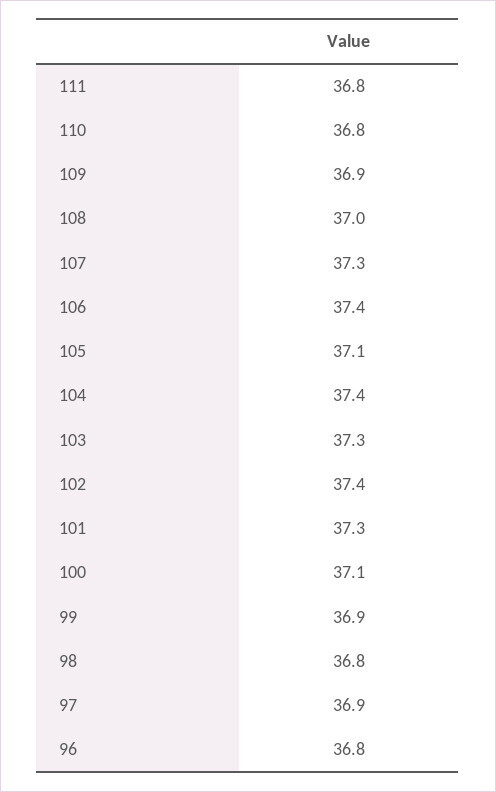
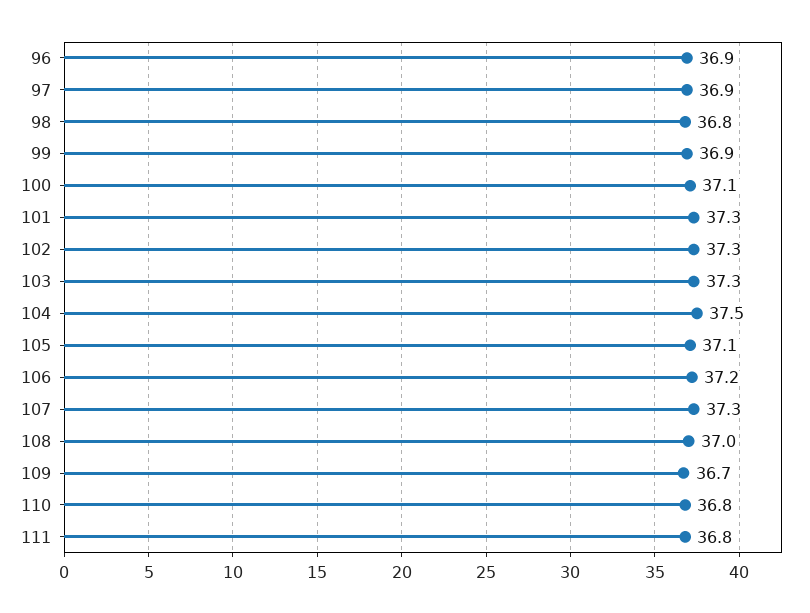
  {
    "111": 36.8,
    "110": 36.8,
-   "109": 36.9,
+   "109": 36.7,
    "108": 37,
    "107": 37.3,
-   "106": 37.4,
+   "106": 37.2,
    "105": 37.1,
-   "104": 37.4,
+   "104": 37.5,
    "103": 37.3,
-   "102": 37.4,
+   "102": 37.3,
    "101": 37.3,
    "100": 37.1,
    "99": 36.9,
    "98": 36.8,
    "97": 36.9,
-   "96": 36.8
+   "96": 36.9
  }

